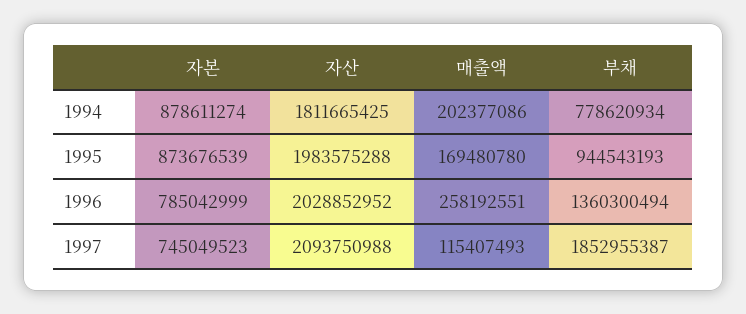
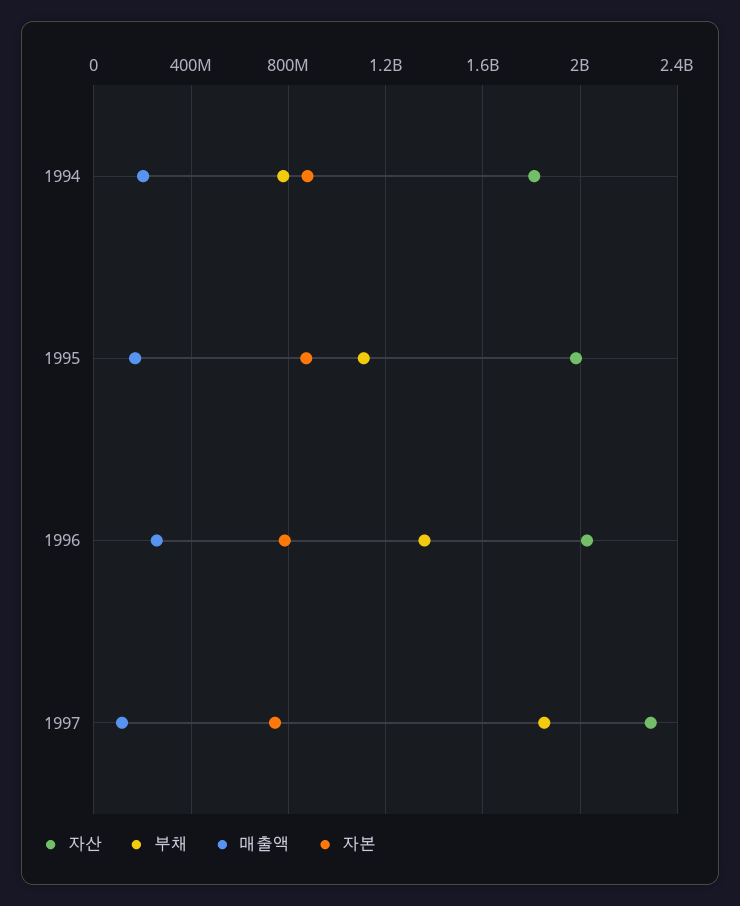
  {
    "자본": {
      "1994": 878611274,
      "1995": 873676539,
      "1996": 785042999,
      "1997": 745049523
    },
    "자산": {
      "1994": 1811665425,
      "1995": 1983575288,
      "1996": 2028852952,
-     "1997": 2093750988
+     "1997": 2300000000
    },
    "매출액": {
      "1994": 202377086,
      "1995": 169480780,
      "1996": 258192551,
      "1997": 115407493
    },
    "부채": {
      "1994": 778620934,
-     "1995": 944543193,
+     "1995": 1100000000,
      "1996": 1360300494,
      "1997": 1852955387
    }
  }

